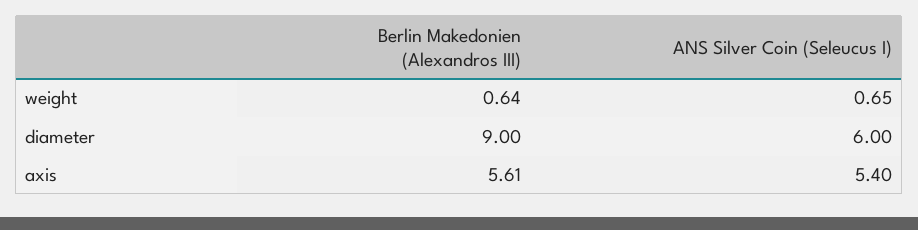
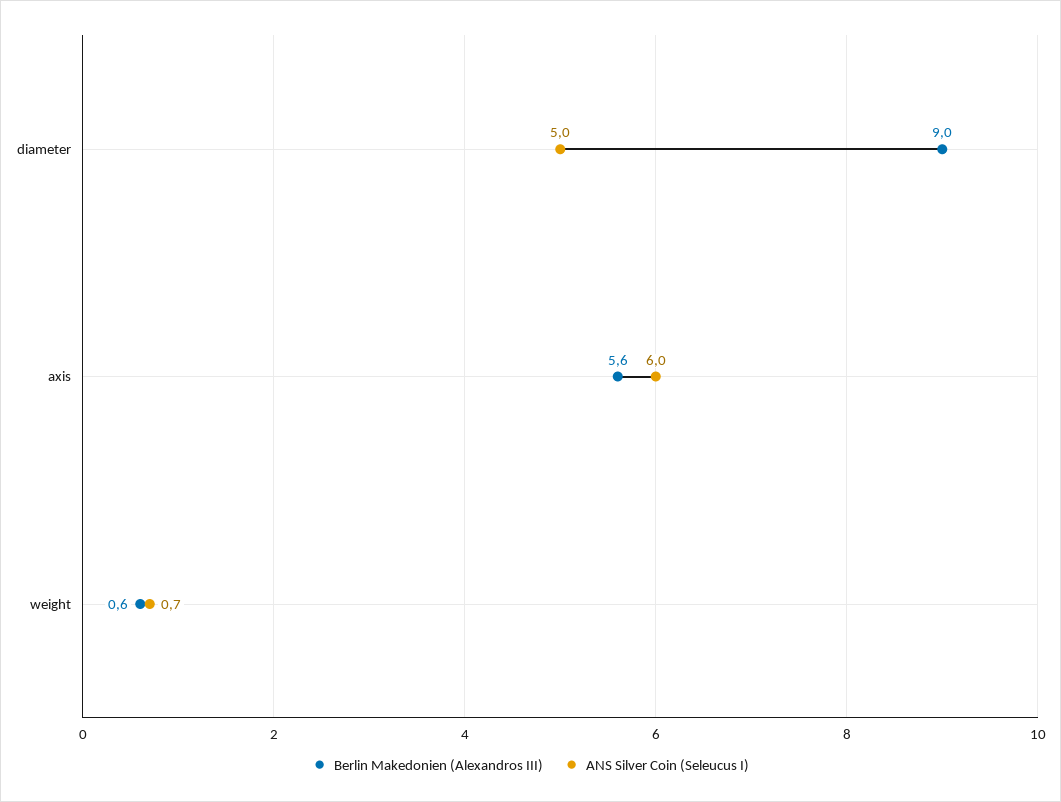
  {
    "Berlin Makedonien (Alexandros III)": {
      "weight": 0.64,
      "diameter": 9,
      "axis": 5.61
    },
    "ANS Silver Coin (Seleucus I)": {
      "weight": 0.65,
-     "diameter": 6,
+     "diameter": 5,
-     "axis": 5.4
+     "axis": 6
    }
  }

